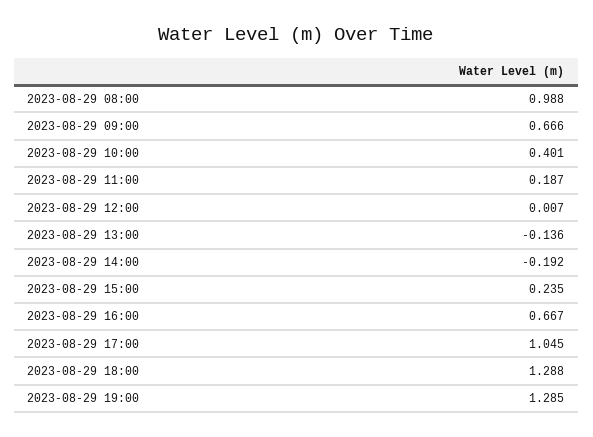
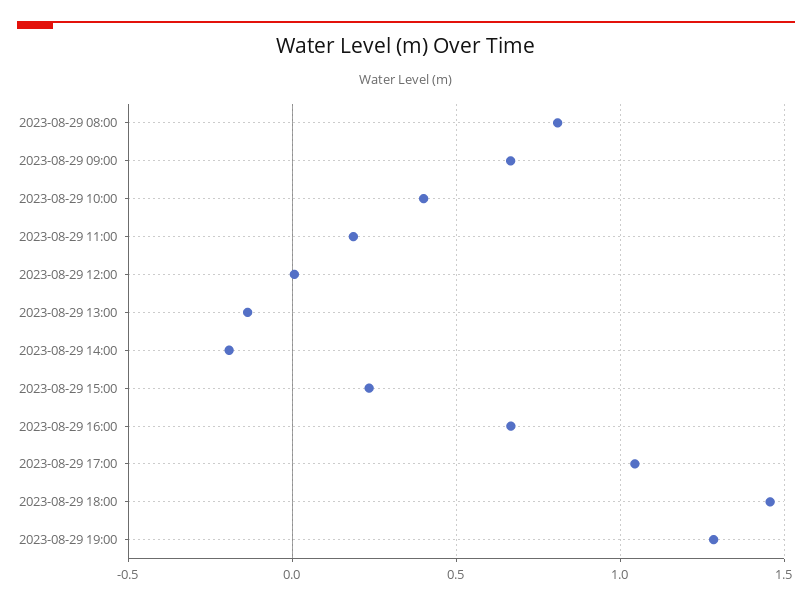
  {
-   "2023-08-29 08:00": 0.988,
+   "2023-08-29 08:00": 0.8,
    "2023-08-29 09:00": 0.666,
    "2023-08-29 10:00": 0.401,
    "2023-08-29 11:00": 0.187,
    "2023-08-29 12:00": 0.007,
    "2023-08-29 13:00": -0.136,
    "2023-08-29 14:00": -0.192,
    "2023-08-29 15:00": 0.235,
    "2023-08-29 16:00": 0.667,
    "2023-08-29 17:00": 1.045,
-   "2023-08-29 18:00": 1.288,
+   "2023-08-29 18:00": 1.45,
    "2023-08-29 19:00": 1.285
  }

